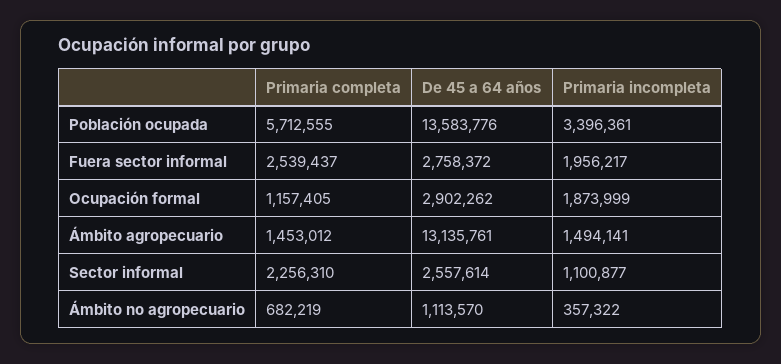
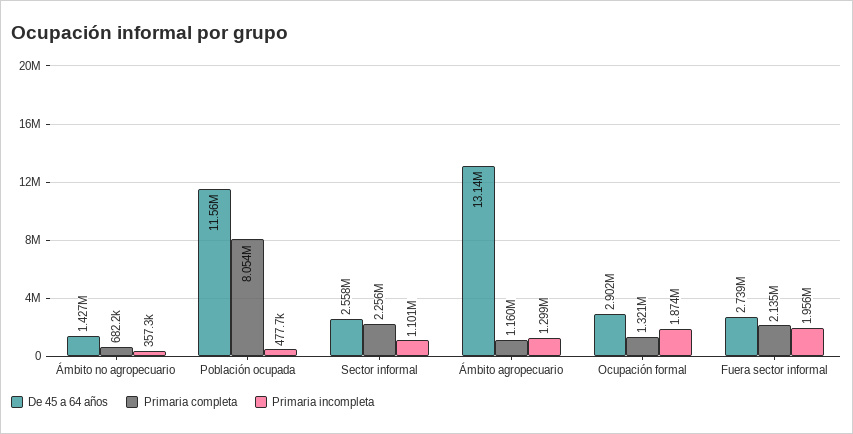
  {
    "Primaria completa": {
-     "Población ocupada": 5712555,
+     "Población ocupada": 8054000,
-     "Fuera sector informal": 2539437,
+     "Fuera sector informal": 2135000,
-     "Ocupación formal": 1157405,
+     "Ocupación formal": 1321000,
-     "Ámbito agropecuario": 1453012,
+     "Ámbito agropecuario": 1160000,
      "Sector informal": 2256310,
      "Ámbito no agropecuario": 682219
    },
    "De 45 a 64 años": {
-     "Población ocupada": 13583776,
+     "Población ocupada": 11560000,
-     "Fuera sector informal": 2758372,
+     "Fuera sector informal": 2739000,
      "Ocupación formal": 2902262,
      "Ámbito agropecuario": 13135761,
      "Sector informal": 2557614,
-     "Ámbito no agropecuario": 1113570
+     "Ámbito no agropecuario": 1427000
    },
    "Primaria incompleta": {
-     "Población ocupada": 3396361,
+     "Población ocupada": 477700,
      "Fuera sector informal": 1956217,
      "Ocupación formal": 1873999,
-     "Ámbito agropecuario": 1494141,
+     "Ámbito agropecuario": 1299000,
      "Sector informal": 1100877,
      "Ámbito no agropecuario": 357322
    }
  }

